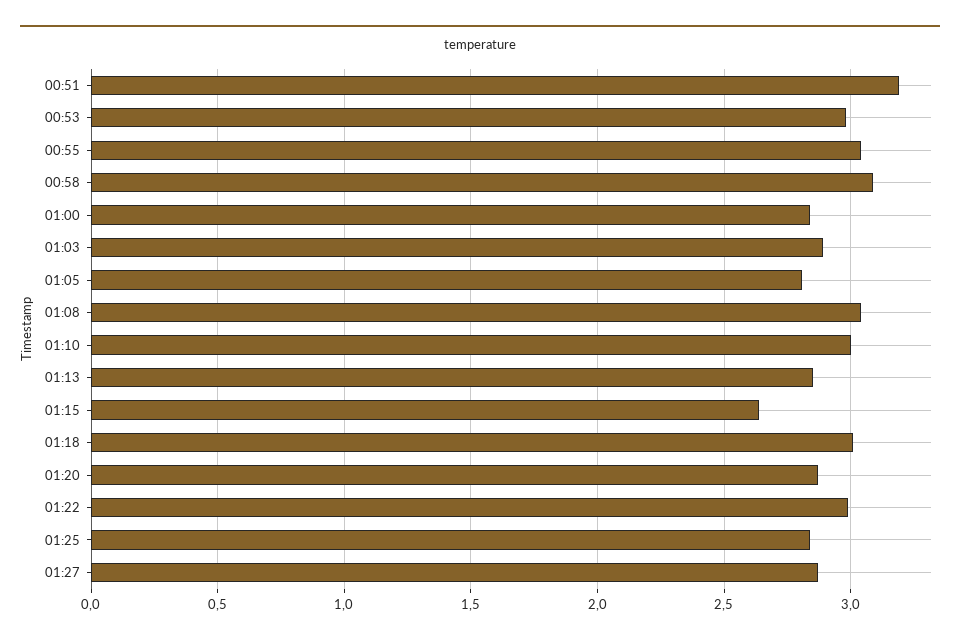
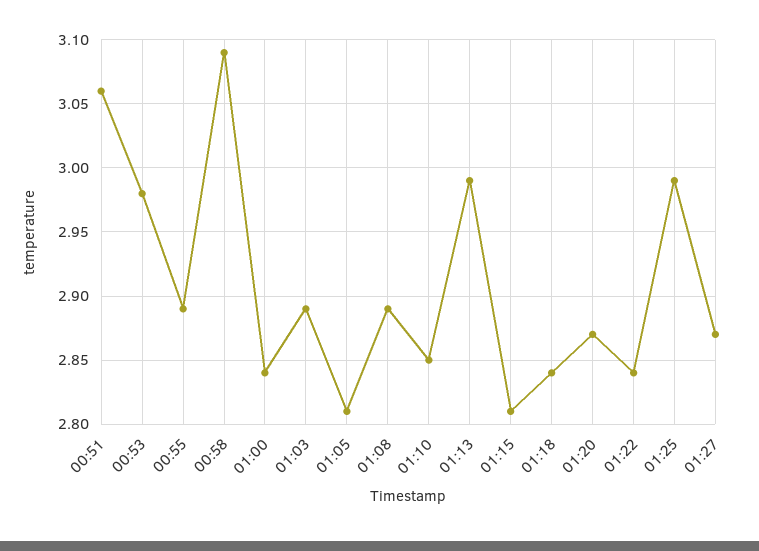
  {
-   "00:51": 3.2,
+   "00:51": 3.06,
    "00:53": 2.98,
-   "00:55": 3.05,
+   "00:55": 2.89,
    "00:58": 3.09,
    "01:00": 2.84,
    "01:03": 2.89,
    "01:05": 2.81,
-   "01:08": 3.05,
+   "01:08": 2.89,
-   "01:10": 3,
+   "01:10": 2.85,
-   "01:13": 2.85,
+   "01:13": 2.99,
-   "01:15": 2.65,
+   "01:15": 2.81,
-   "01:18": 3,
+   "01:18": 2.84,
    "01:20": 2.87,
-   "01:22": 3,
+   "01:22": 2.84,
-   "01:25": 2.85,
+   "01:25": 2.99,
    "01:27": 2.87
  }

